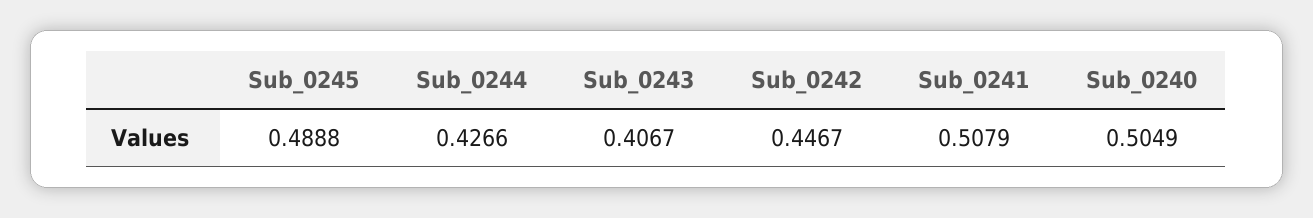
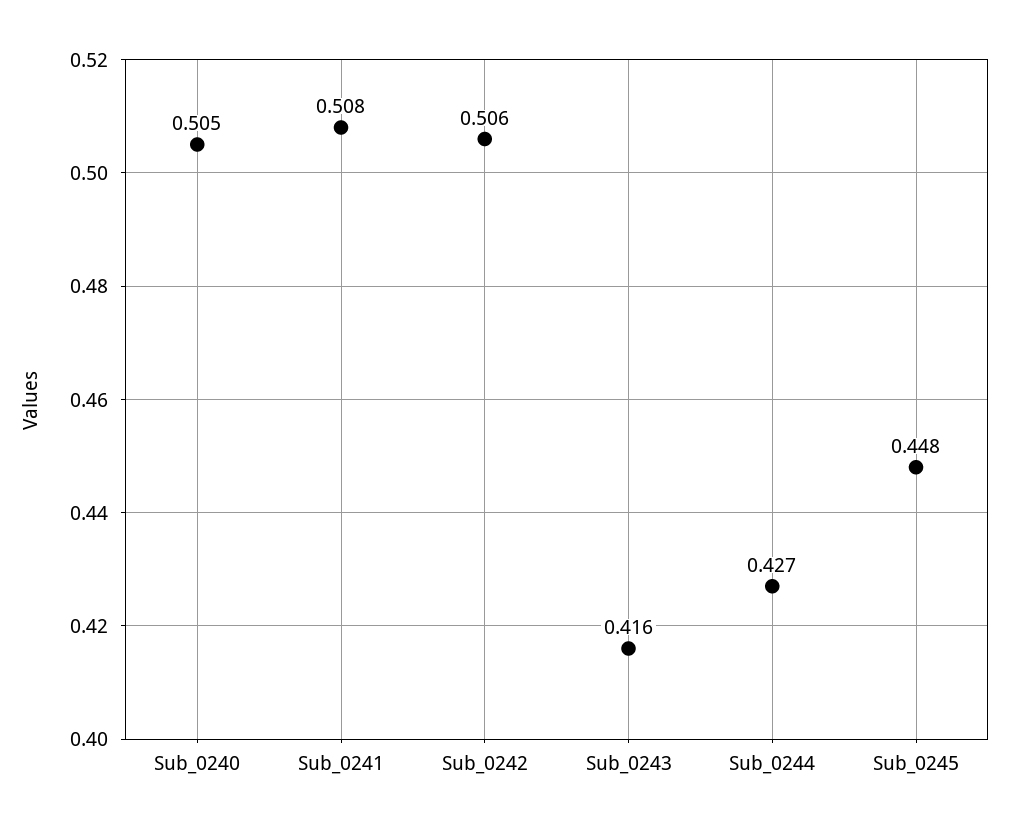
  {
-   "Sub_0245": 0.4888,
+   "Sub_0245": 0.448,
    "Sub_0244": 0.4266,
-   "Sub_0243": 0.4067,
+   "Sub_0243": 0.416,
-   "Sub_0242": 0.4467,
+   "Sub_0242": 0.506,
    "Sub_0241": 0.5079,
    "Sub_0240": 0.5049
  }

